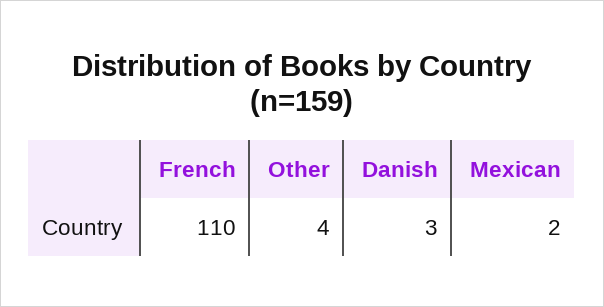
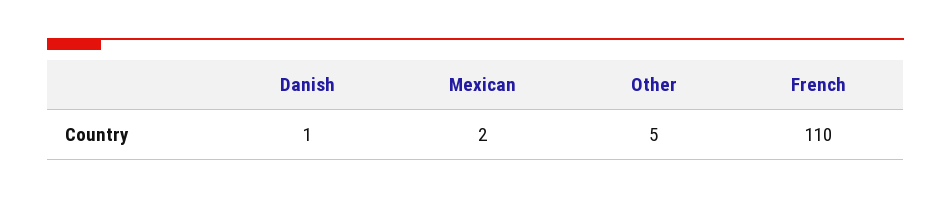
  {
    "French": 110,
-   "Other": 4,
+   "Other": 5,
-   "Danish": 3,
+   "Danish": 1,
    "Mexican": 2
  }

